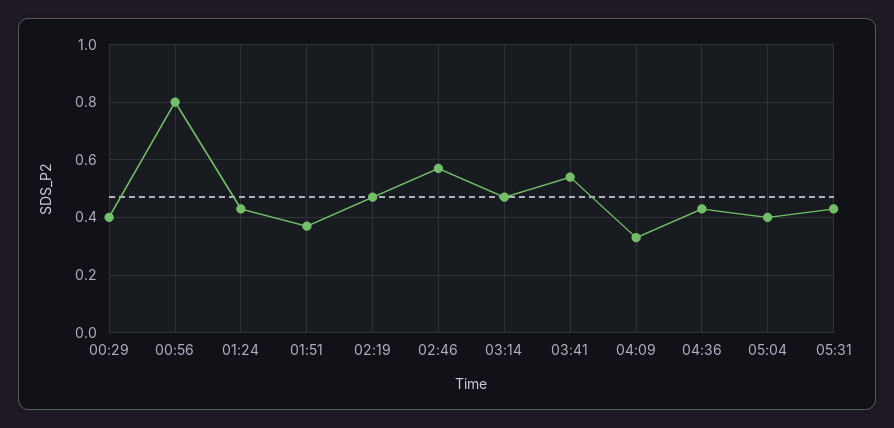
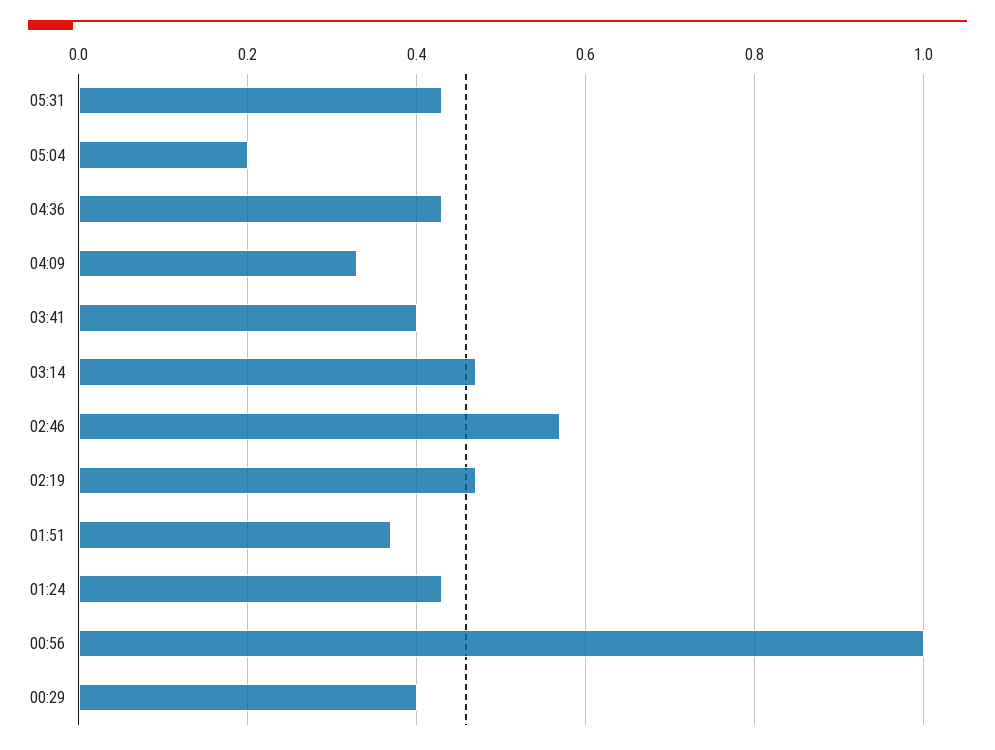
  {
    "00:29": 0.4,
-   "00:56": 0.8,
+   "00:56": 1,
    "01:24": 0.45,
    "01:51": 0.35,
    "02:19": 0.45,
    "02:46": 0.55,
    "03:14": 0.45,
-   "03:41": 0.55,
+   "03:41": 0.4,
    "04:09": 0.35,
    "04:36": 0.45,
-   "05:04": 0.4,
+   "05:04": 0.2,
    "05:31": 0.45
  }

